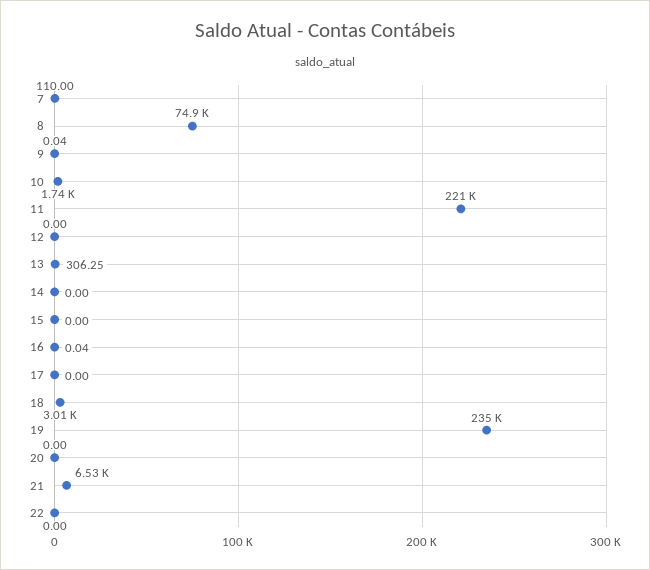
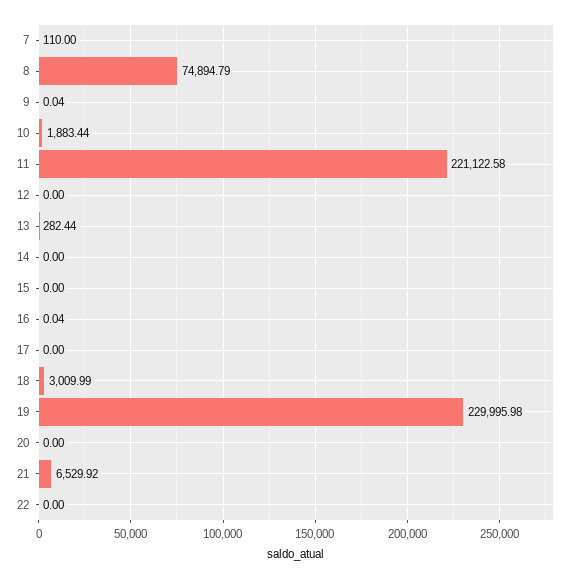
  {
    "7": 110,
    "8": 74894.79,
    "9": 0.04,
-   "10": 1740,
+   "10": 1883.44,
    "11": 221122.58,
    "12": 0,
-   "13": 306.25,
+   "13": 282.44,
    "14": 0,
    "15": 0,
    "16": 0.04,
    "17": 0,
    "18": 3009.99,
-   "19": 235000,
+   "19": 229995.98,
    "20": 0,
    "21": 6529.92,
    "22": 0
  }

